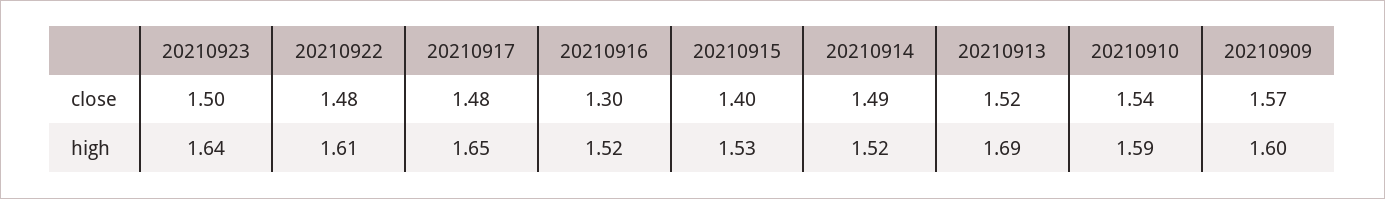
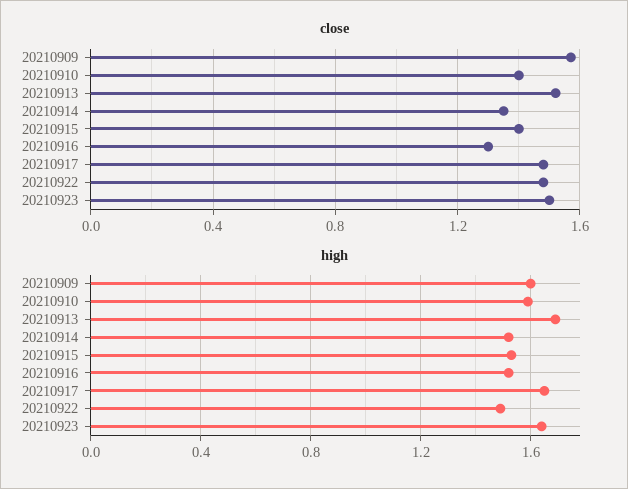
  {
    "close": {
      "20210923": 1.5,
      "20210922": 1.48,
      "20210917": 1.48,
      "20210916": 1.3,
      "20210915": 1.4,
-     "20210914": 1.49,
+     "20210914": 1.35,
      "20210913": 1.52,
-     "20210910": 1.54,
+     "20210910": 1.4,
      "20210909": 1.57
    },
    "high": {
      "20210923": 1.64,
-     "20210922": 1.61,
+     "20210922": 1.5,
      "20210917": 1.65,
      "20210916": 1.52,
      "20210915": 1.53,
      "20210914": 1.52,
      "20210913": 1.69,
      "20210910": 1.59,
      "20210909": 1.6
    }
  }

